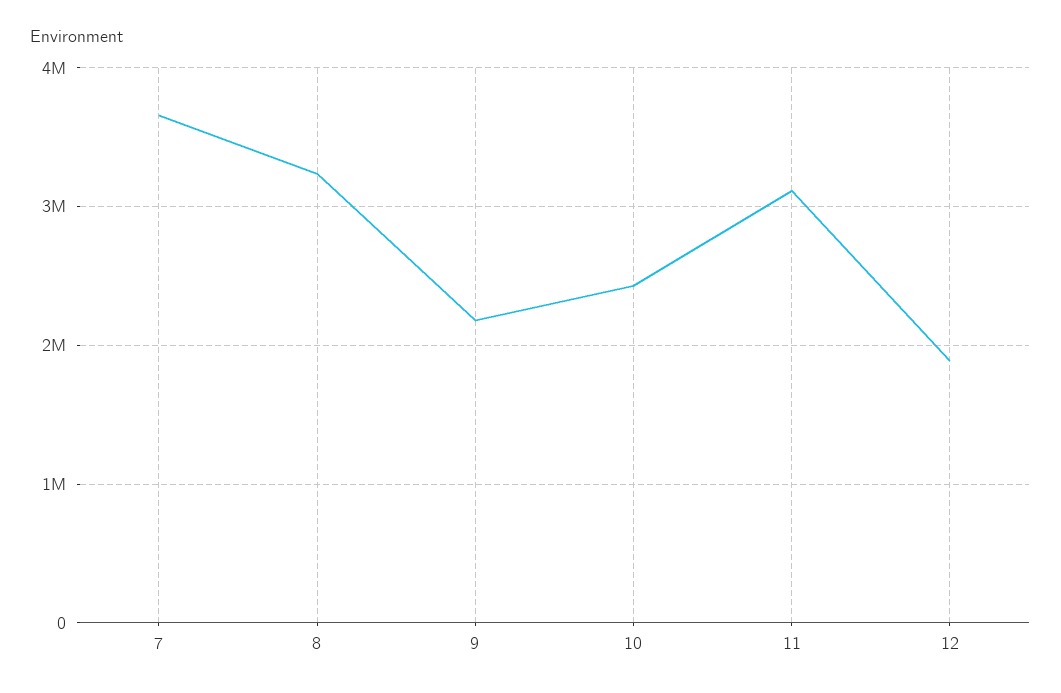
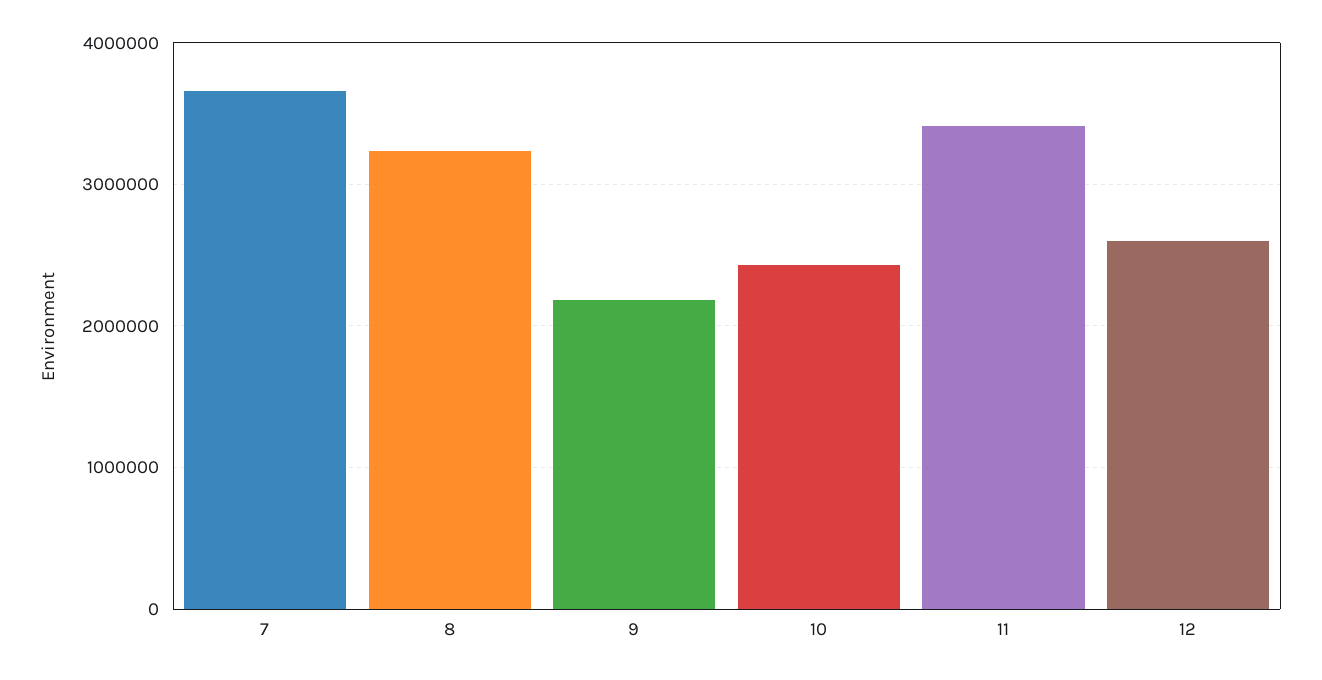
  {
    "7": 3700000,
    "8": 3200000,
    "9": 2200000,
    "10": 2400000,
-   "11": 3100000,
+   "11": 3400000,
-   "12": 1900000
+   "12": 2600000
  }

